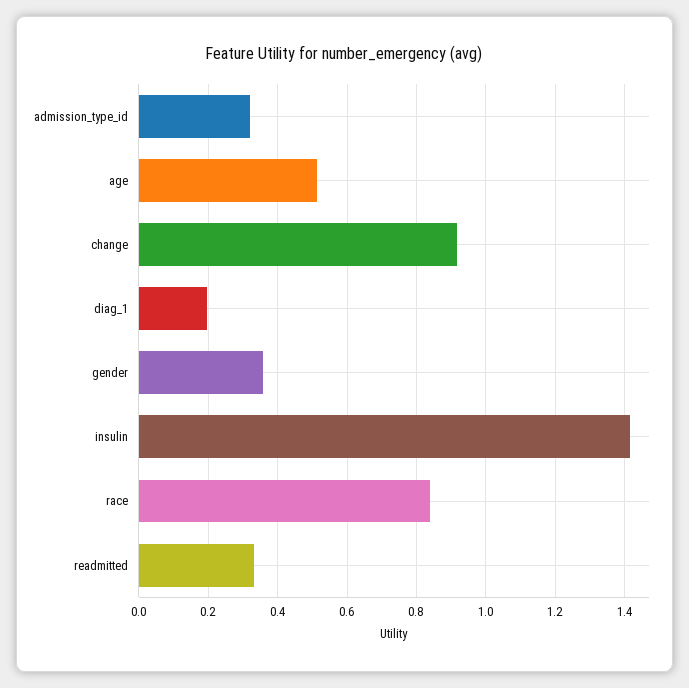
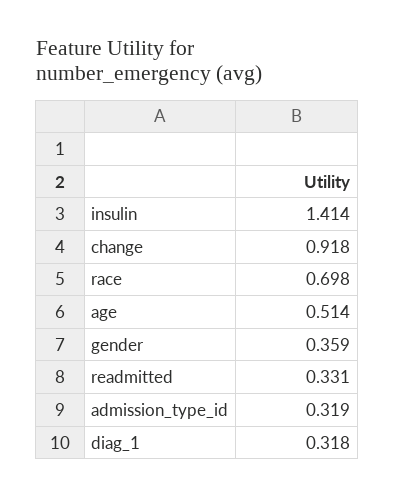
  {
    "admission_type_id": 0.319,
    "age": 0.514,
    "change": 0.918,
-   "diag_1": 0.2,
+   "diag_1": 0.318,
    "gender": 0.359,
    "insulin": 1.414,
-   "race": 0.84,
+   "race": 0.698,
    "readmitted": 0.331
  }

